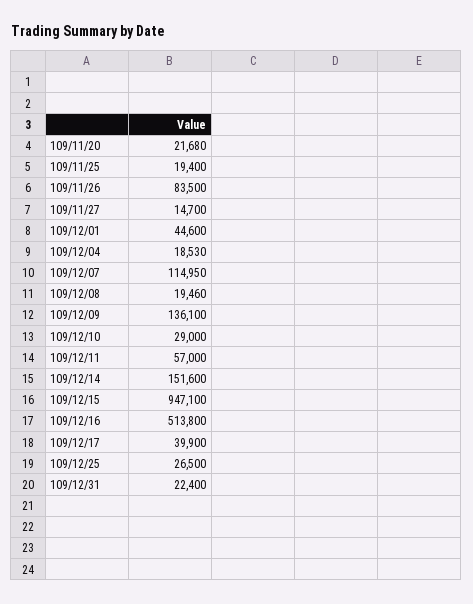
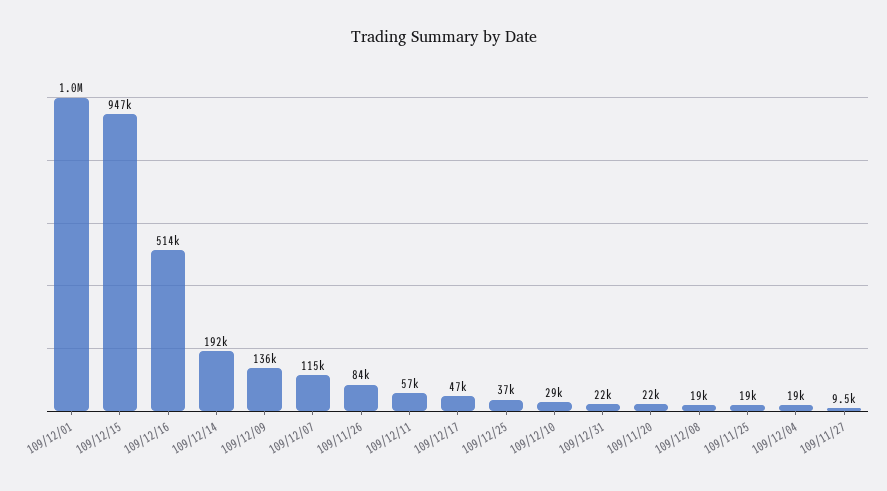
  {
    "109/11/20": 21680,
    "109/11/25": 19400,
    "109/11/26": 83500,
-   "109/11/27": 14700,
+   "109/11/27": 9500,
-   "109/12/01": 44600,
+   "109/12/01": 1000000,
    "109/12/04": 18530,
    "109/12/07": 114950,
    "109/12/08": 19460,
    "109/12/09": 136100,
    "109/12/10": 29000,
    "109/12/11": 57000,
-   "109/12/14": 151600,
+   "109/12/14": 192000,
    "109/12/15": 947100,
    "109/12/16": 513800,
-   "109/12/17": 39900,
+   "109/12/17": 47000,
-   "109/12/25": 26500,
+   "109/12/25": 37000,
    "109/12/31": 22400
  }

